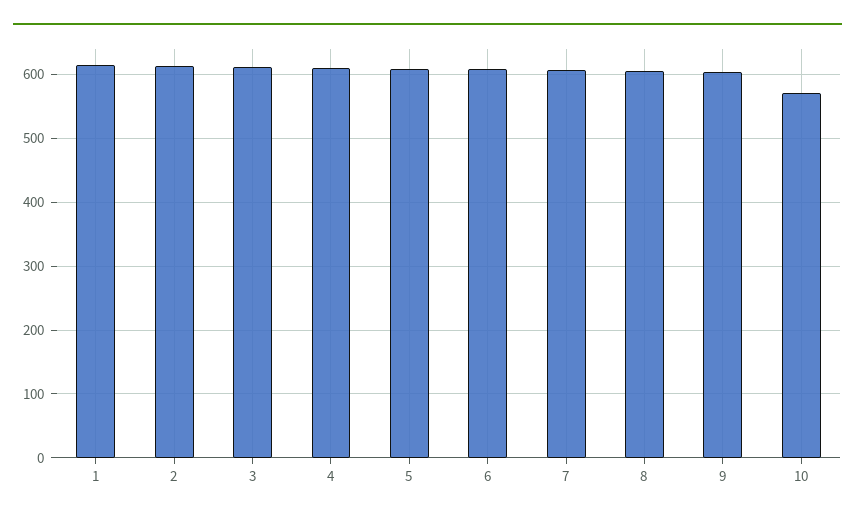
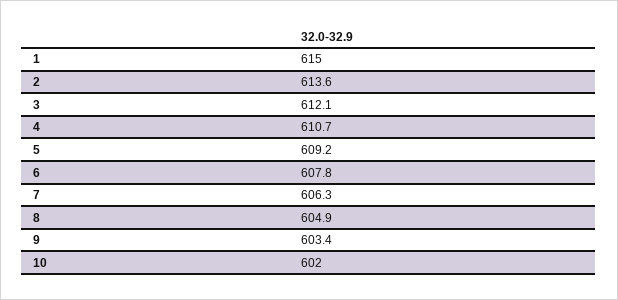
  {
    "1": 615,
    "2": 613.6,
    "3": 612.1,
    "4": 610.7,
    "5": 609.2,
    "6": 607.8,
    "7": 606.3,
    "8": 604.9,
    "9": 603.4,
-   "10": 570
+   "10": 602
  }

